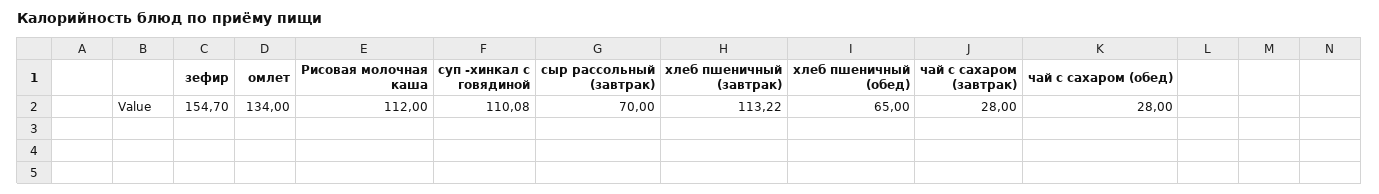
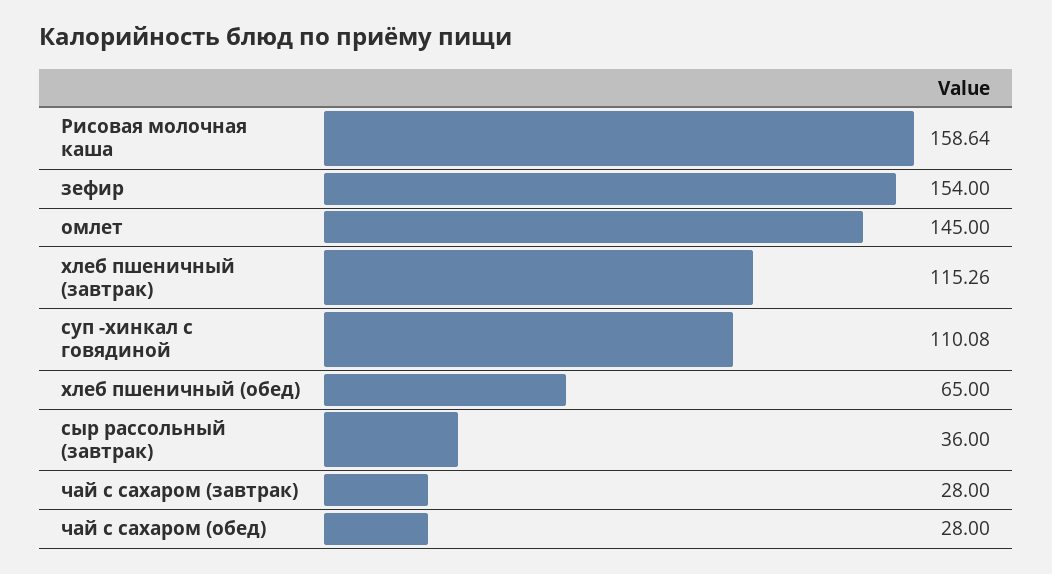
  {
-   "зефир": 154.7,
+   "зефир": 154,
-   "омлет": 134,
+   "омлет": 145,
-   "Рисовая молочная каша": 112,
+   "Рисовая молочная каша": 158.64,
    "суп -хинкал с говядиной": 110.08,
-   "сыр рассольный (завтрак)": 70,
+   "сыр рассольный (завтрак)": 36,
-   "хлеб пшеничный (завтрак)": 113.22,
+   "хлеб пшеничный (завтрак)": 115.26,
    "хлеб пшеничный (обед)": 65,
    "чай с сахаром (завтрак)": 28,
    "чай с сахаром (обед)": 28
  }

